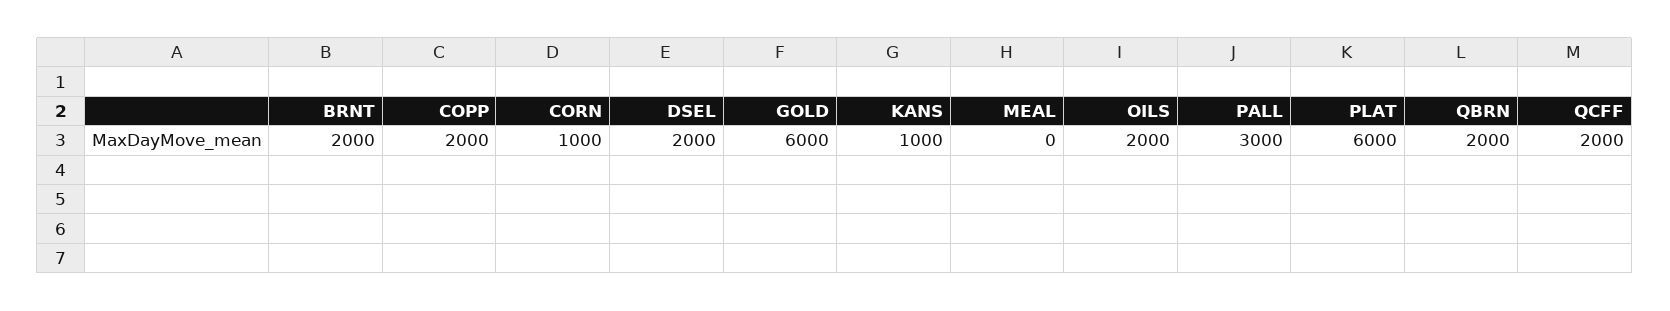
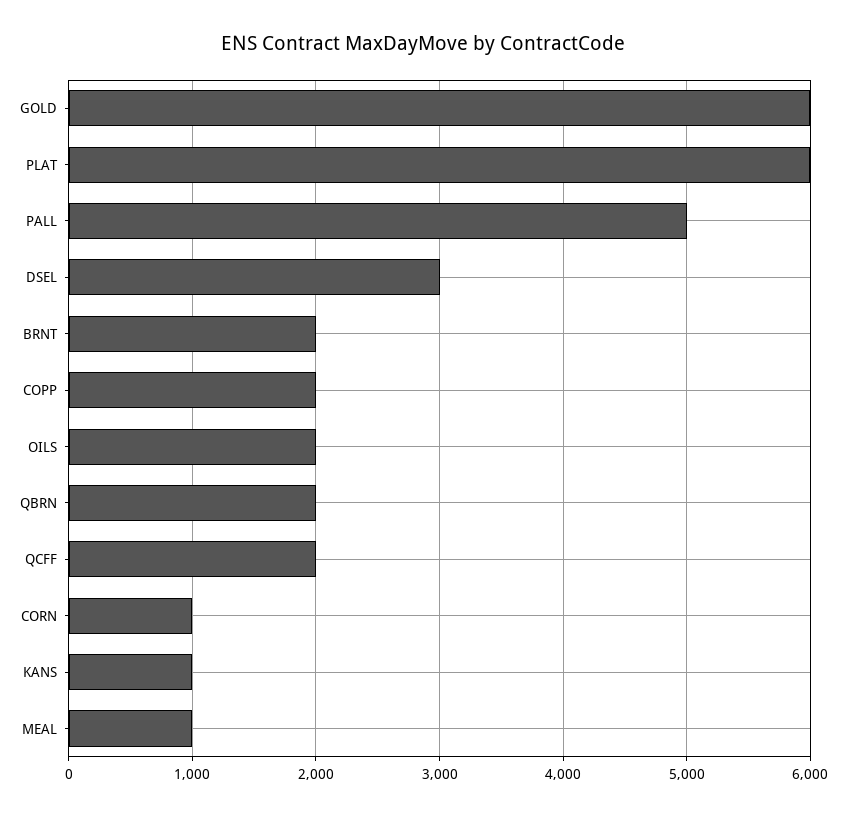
  {
    "BRNT": 2000,
    "COPP": 2000,
    "CORN": 1000,
-   "DSEL": 2000,
+   "DSEL": 3000,
    "GOLD": 6000,
    "KANS": 1000,
-   "MEAL": 0,
+   "MEAL": 1000,
    "OILS": 2000,
-   "PALL": 3000,
+   "PALL": 5000,
    "PLAT": 6000,
    "QBRN": 2000,
    "QCFF": 2000
  }

